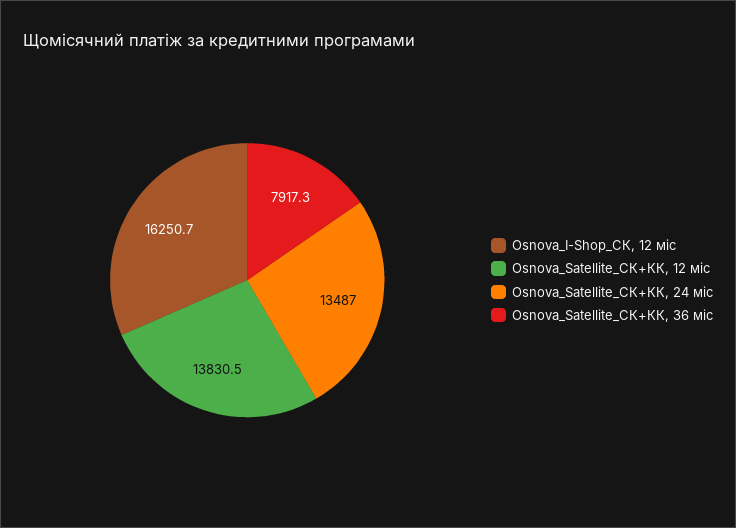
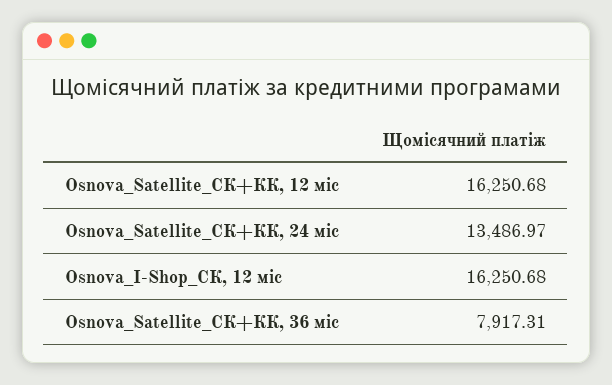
  {
    "Osnova_I-Shop_СК, 12 міс": 16250.68,
-   "Osnova_Satellite_СК+КК, 12 міс": 13830.5,
+   "Osnova_Satellite_СК+КК, 12 міс": 16250.68,
    "Osnova_Satellite_СК+КК, 24 міс": 13486.97,
    "Osnova_Satellite_СК+КК, 36 міс": 7917.31
  }

